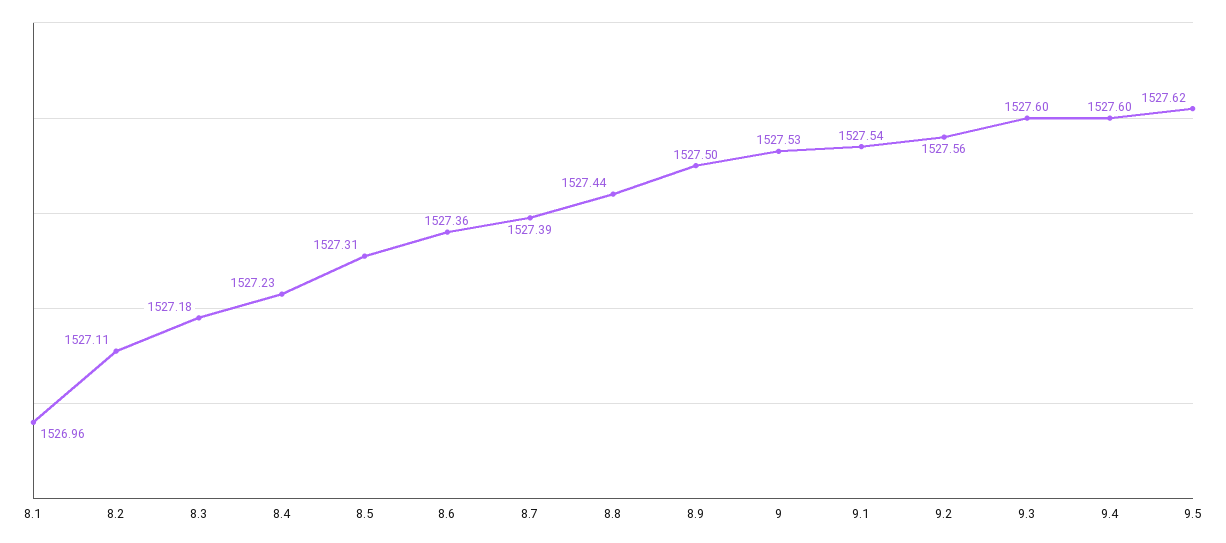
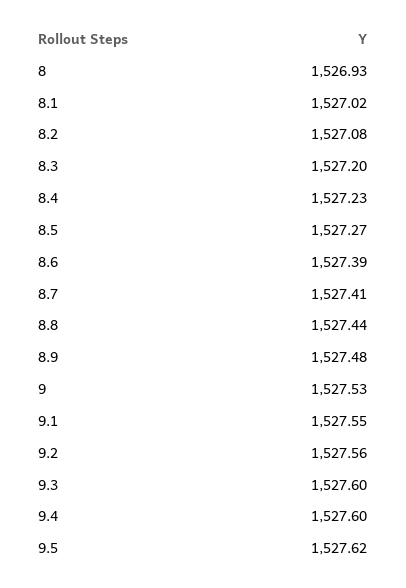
  {
-   "8.1": 1526.96,
+   "8.1": 1527.02,
-   "8.2": 1527.11,
+   "8.2": 1527.08,
-   "8.3": 1527.18,
+   "8.3": 1527.2,
    "8.4": 1527.23,
-   "8.5": 1527.31,
+   "8.5": 1527.27,
-   "8.6": 1527.36,
+   "8.6": 1527.39,
-   "8.7": 1527.39,
+   "8.7": 1527.41,
    "8.8": 1527.44,
-   "8.9": 1527.5,
+   "8.9": 1527.48,
    "9": 1527.53,
-   "9.1": 1527.54,
+   "9.1": 1527.55,
    "9.2": 1527.56,
    "9.3": 1527.6,
    "9.4": 1527.6,
-   "9.5": 1527.62
+   "9.5": 1527.62,
+   "8": 1526.93
  }

